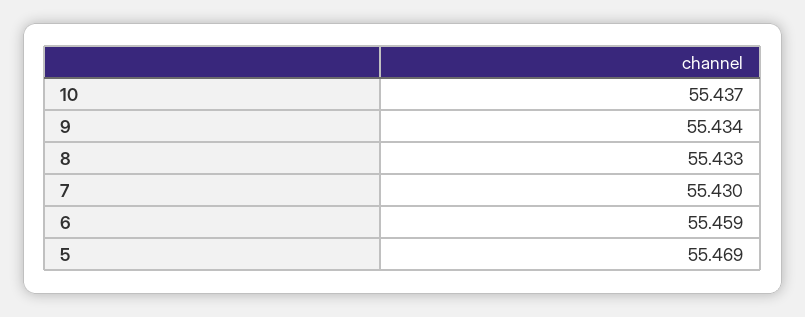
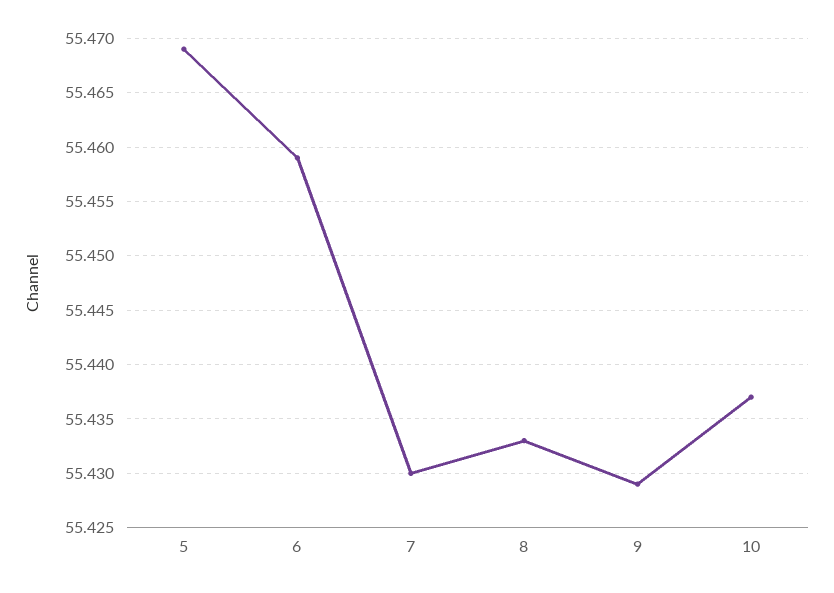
  {
    "10": 55.437,
-   "9": 55.434,
+   "9": 55.429,
    "8": 55.433,
    "7": 55.43,
    "6": 55.459,
    "5": 55.469
  }

